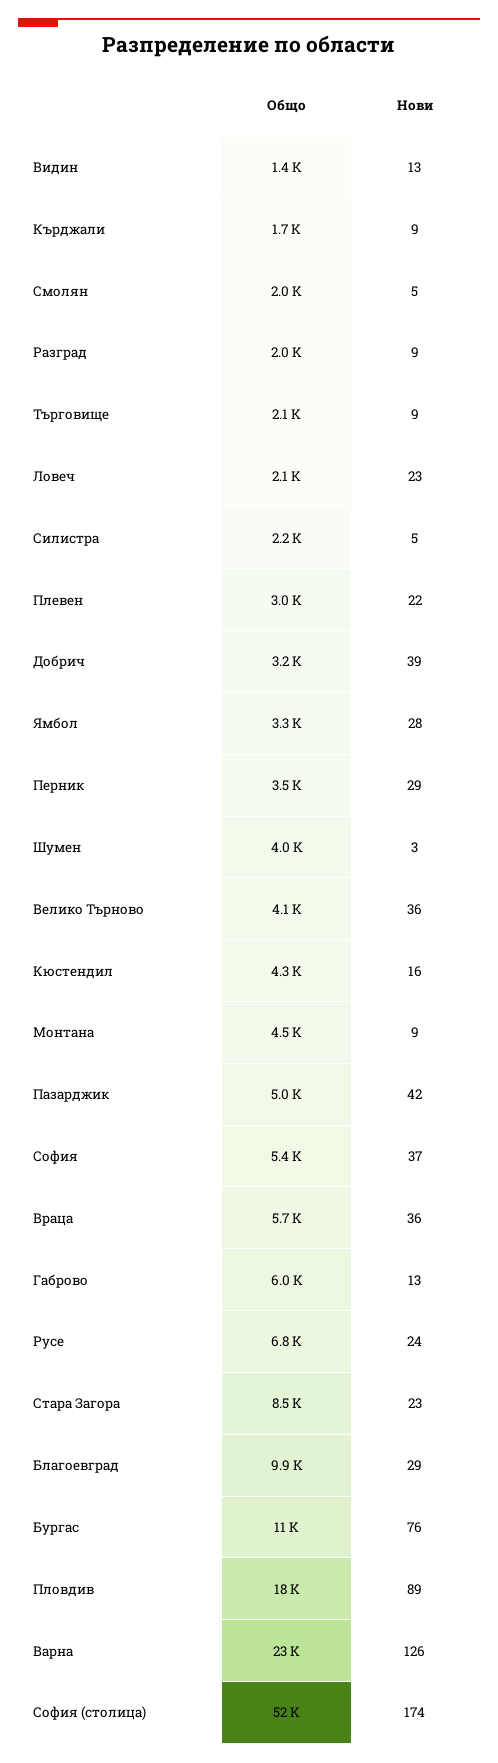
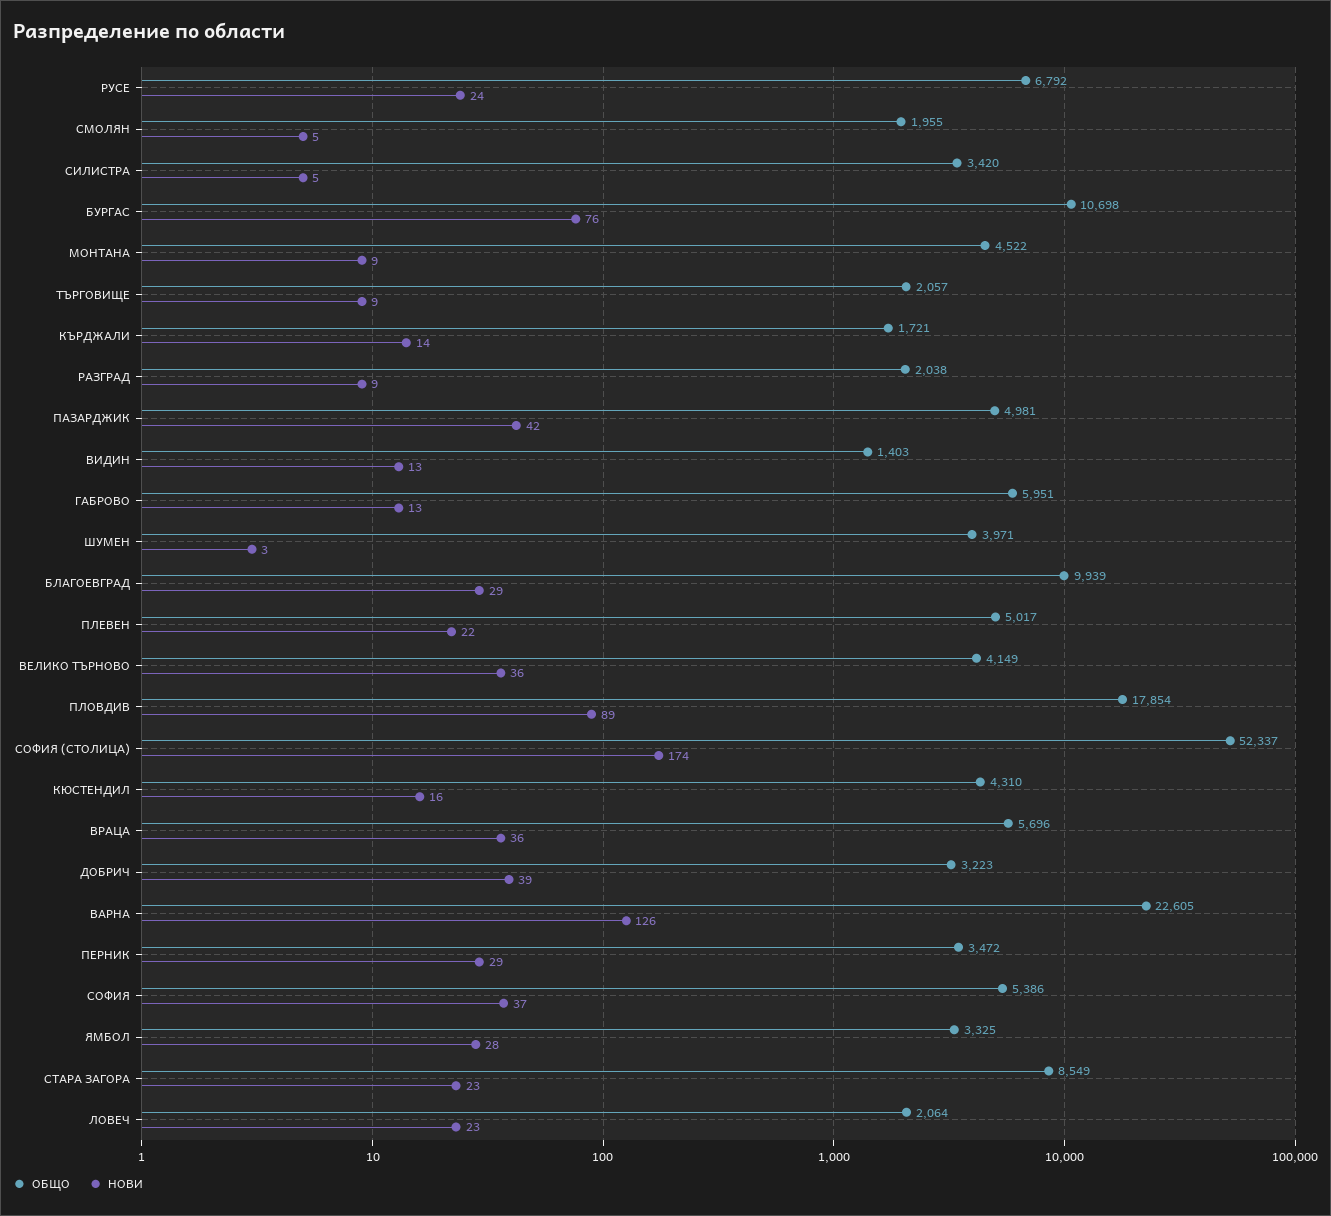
  {
    "Общо": {
      "Видин": 1403,
      "Кърджали": 1721,
      "Смолян": 1955,
      "Разград": 2038,
      "Търговище": 2057,
      "Ловеч": 2064,
-     "Силистра": 2200,
+     "Силистра": 3420,
-     "Плевен": 3000,
+     "Плевен": 5017,
      "Добрич": 3223,
      "Ямбол": 3325,
      "Перник": 3472,
      "Шумен": 3971,
      "Велико Търново": 4149,
      "Кюстендил": 4310,
      "Монтана": 4522,
      "Пазарджик": 4981,
      "София": 5386,
      "Враца": 5696,
      "Габрово": 5951,
      "Русе": 6792,
      "Стара Загора": 8549,
      "Благоевград": 9939,
      "Бургас": 10698,
      "Пловдив": 17854,
      "Варна": 22605,
      "София (столица)": 52337
    },
    "Нови": {
      "Видин": 13,
-     "Кърджали": 9,
+     "Кърджали": 14,
      "Смолян": 5,
      "Разград": 9,
      "Търговище": 9,
      "Ловеч": 23,
      "Силистра": 5,
      "Плевен": 22,
      "Добрич": 39,
      "Ямбол": 28,
      "Перник": 29,
      "Шумен": 3,
      "Велико Търново": 36,
      "Кюстендил": 16,
      "Монтана": 9,
      "Пазарджик": 42,
      "София": 37,
      "Враца": 36,
      "Габрово": 13,
      "Русе": 24,
      "Стара Загора": 23,
      "Благоевград": 29,
      "Бургас": 76,
      "Пловдив": 89,
      "Варна": 126,
      "София (столица)": 174
    }
  }

